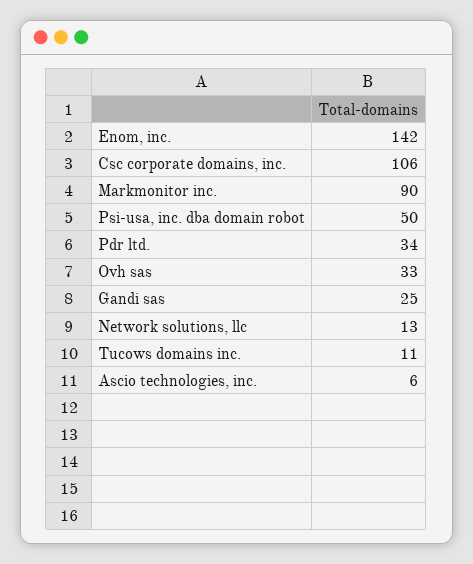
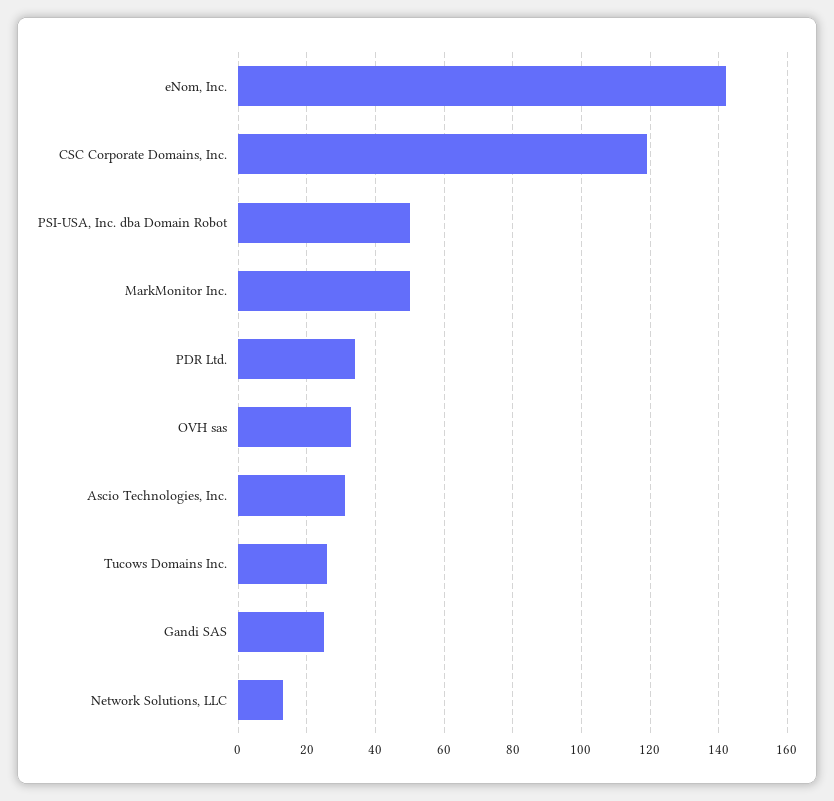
  {
    "Enom, inc.": 142,
-   "Csc corporate domains, inc.": 106,
+   "Csc corporate domains, inc.": 120,
-   "Markmonitor inc.": 90,
+   "Markmonitor inc.": 50,
    "Psi-usa, inc. dba domain robot": 50,
    "Pdr ltd.": 34,
    "Ovh sas": 33,
    "Gandi sas": 25,
    "Network solutions, llc": 13,
-   "Tucows domains inc.": 11,
+   "Tucows domains inc.": 25,
-   "Ascio technologies, inc.": 6
+   "Ascio technologies, inc.": 30
  }

